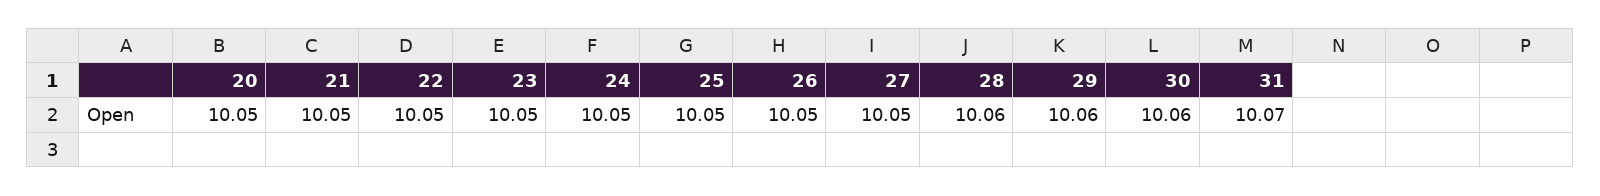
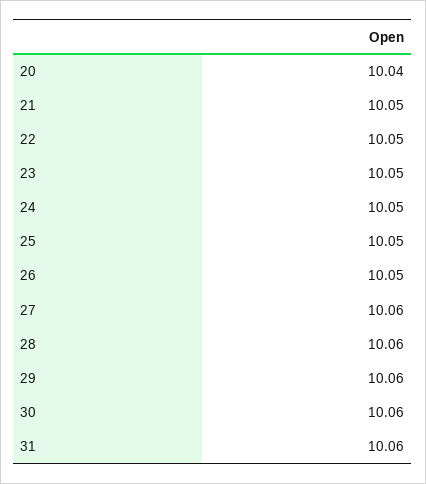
  {
-   "20": 10.05,
+   "20": 10.04,
    "21": 10.05,
    "22": 10.05,
    "23": 10.05,
    "24": 10.05,
    "25": 10.05,
    "26": 10.05,
-   "27": 10.05,
+   "27": 10.06,
    "28": 10.06,
    "29": 10.06,
    "30": 10.06,
-   "31": 10.07
+   "31": 10.06
  }

